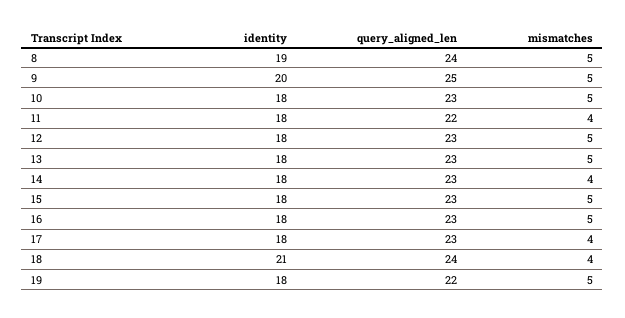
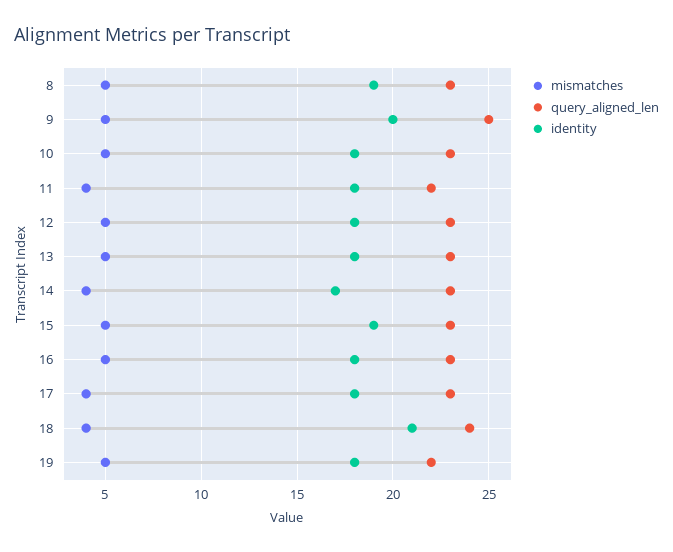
  {
    "identity": {
      "8": 19,
      "9": 20,
      "10": 18,
      "11": 18,
      "12": 18,
      "13": 18,
-     "14": 18,
+     "14": 17,
-     "15": 18,
+     "15": 19,
      "16": 18,
      "17": 18,
      "18": 21,
      "19": 18
    },
    "query_aligned_len": {
-     "8": 24,
+     "8": 23,
      "9": 25,
      "10": 23,
      "11": 22,
      "12": 23,
      "13": 23,
      "14": 23,
      "15": 23,
      "16": 23,
      "17": 23,
      "18": 24,
      "19": 22
    },
    "mismatches": {
      "8": 5,
      "9": 5,
      "10": 5,
      "11": 4,
      "12": 5,
      "13": 5,
      "14": 4,
      "15": 5,
      "16": 5,
      "17": 4,
      "18": 4,
      "19": 5
    }
  }

